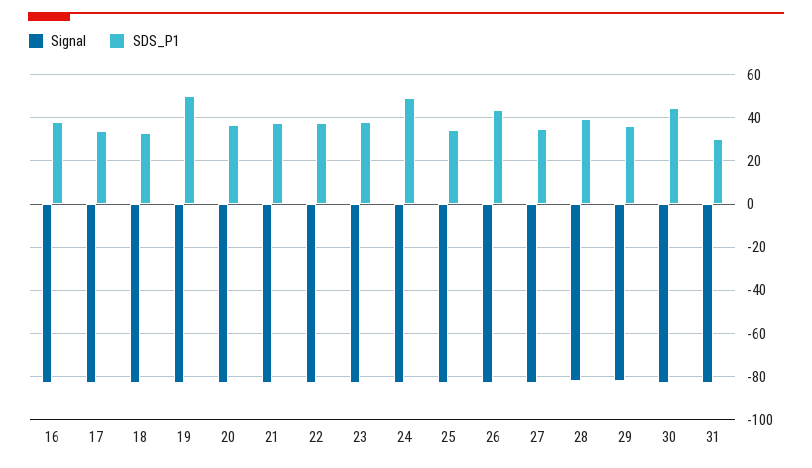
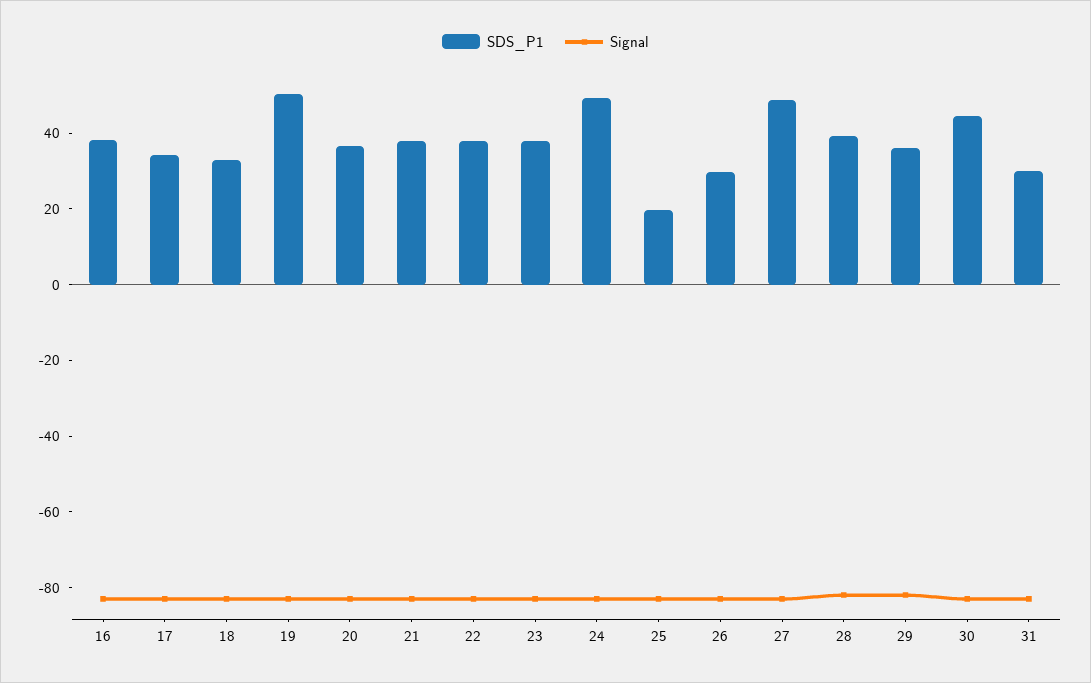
  {
    "Signal": {
      "16": -85,
      "17": -85,
      "18": -85,
      "19": -85,
      "20": -85,
      "21": -85,
      "22": -85,
      "23": -85,
      "24": -85,
      "25": -85,
      "26": -85,
      "27": -85,
      "28": -80,
      "29": -80,
      "30": -85,
      "31": -85
    },
    "SDS_P1": {
      "16": 40,
      "17": 35,
      "18": 35,
      "19": 50,
      "20": 35,
      "21": 40,
      "22": 40,
      "23": 40,
      "24": 50,
-     "25": 35,
+     "25": 20,
-     "26": 45,
+     "26": 30,
-     "27": 35,
+     "27": 50,
      "28": 40,
      "29": 35,
      "30": 45,
      "31": 30
    }
  }

